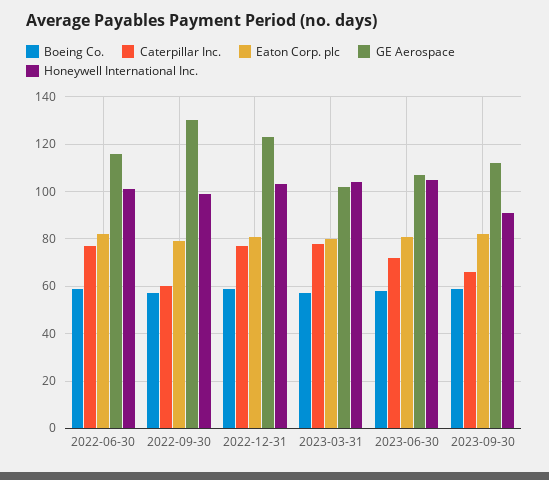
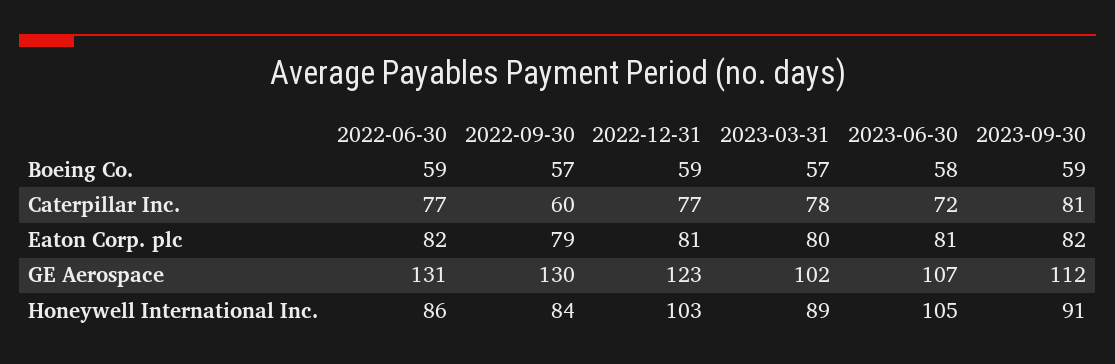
  {
    "Boeing Co.": {
      "2022-06-30": 59,
      "2022-09-30": 57,
      "2022-12-31": 59,
      "2023-03-31": 57,
      "2023-06-30": 58,
      "2023-09-30": 59
    },
    "Caterpillar Inc.": {
      "2022-06-30": 77,
      "2022-09-30": 60,
      "2022-12-31": 77,
      "2023-03-31": 78,
      "2023-06-30": 72,
-     "2023-09-30": 65
+     "2023-09-30": 81
    },
    "Eaton Corp. plc": {
      "2022-06-30": 82,
      "2022-09-30": 79,
      "2022-12-31": 81,
      "2023-03-31": 80,
      "2023-06-30": 81,
      "2023-09-30": 82
    },
    "GE Aerospace": {
-     "2022-06-30": 115,
+     "2022-06-30": 131,
      "2022-09-30": 130,
      "2022-12-31": 123,
      "2023-03-31": 102,
      "2023-06-30": 107,
      "2023-09-30": 112
    },
    "Honeywell International Inc.": {
-     "2022-06-30": 100,
+     "2022-06-30": 86,
-     "2022-09-30": 100,
+     "2022-09-30": 84,
      "2022-12-31": 103,
-     "2023-03-31": 105,
+     "2023-03-31": 89,
      "2023-06-30": 105,
      "2023-09-30": 91
    }
  }

